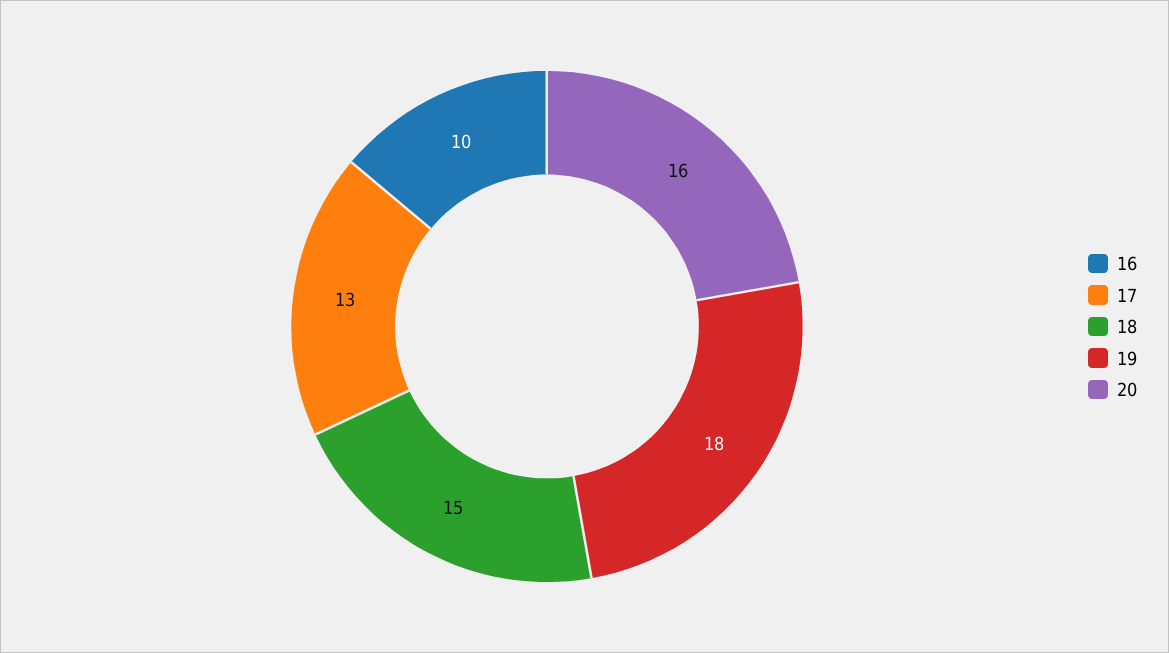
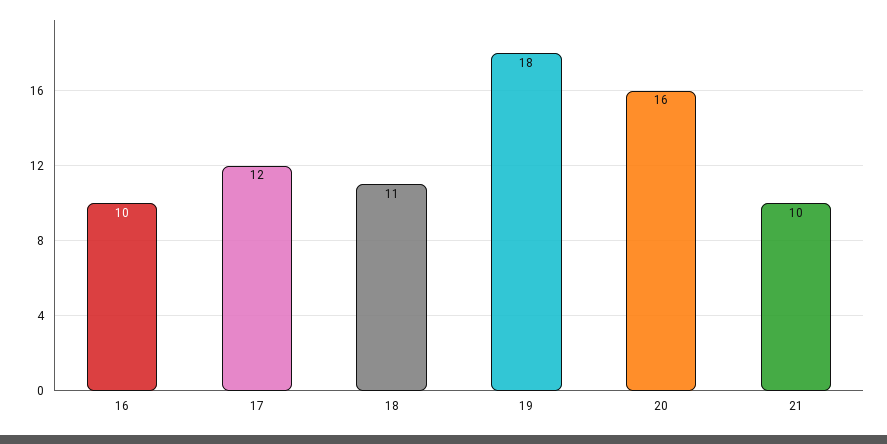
  {
    "16": 10,
-   "17": 13,
+   "17": 12,
-   "18": 15,
+   "18": 11,
    "19": 18,
-   "20": 16
+   "20": 16,
+   "21": 10
  }

